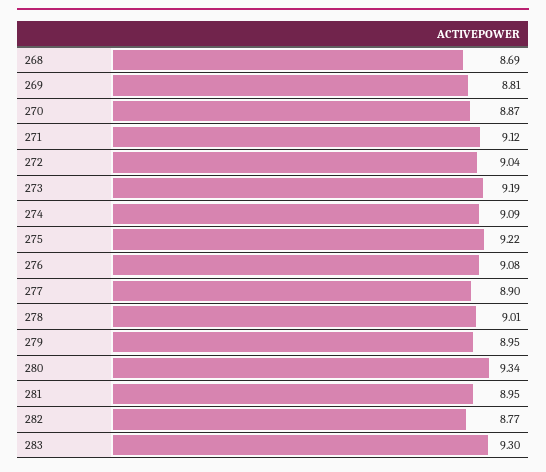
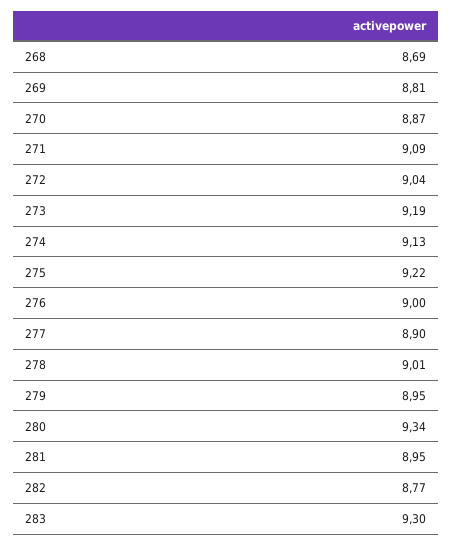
  {
    "268": 8.69,
    "269": 8.81,
    "270": 8.87,
-   "271": 9.12,
+   "271": 9.09,
    "272": 9.04,
    "273": 9.19,
-   "274": 9.09,
+   "274": 9.13,
    "275": 9.22,
-   "276": 9.08,
+   "276": 9,
    "277": 8.9,
    "278": 9.01,
    "279": 8.95,
    "280": 9.34,
    "281": 8.95,
    "282": 8.77,
    "283": 9.3
  }

